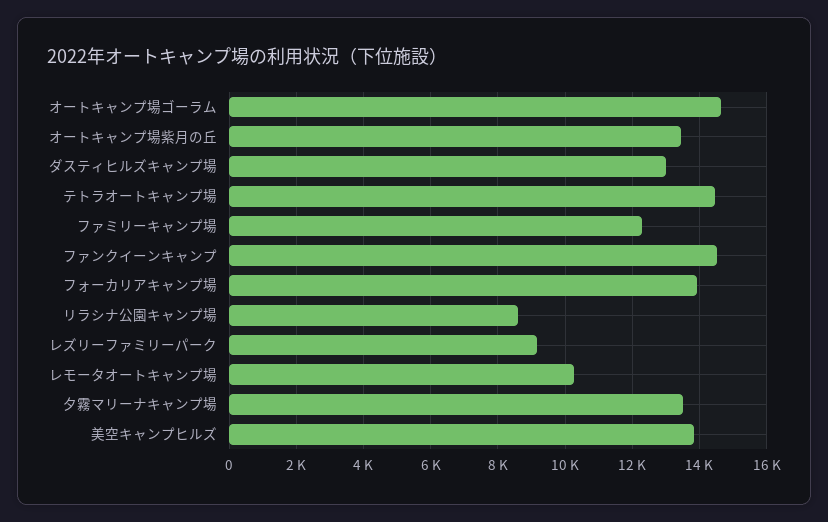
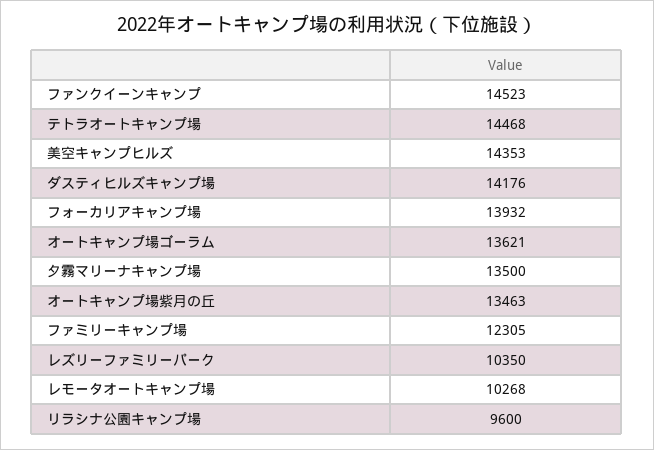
  {
-   "オートキャンプ場ゴーラム": 14600,
+   "オートキャンプ場ゴーラム": 13621,
    "オートキャンプ場紫月の丘": 13463,
-   "ダスティヒルズキャンプ場": 13000,
+   "ダスティヒルズキャンプ場": 14176,
    "テトラオートキャンプ場": 14468,
    "ファミリーキャンプ場": 12305,
    "ファンクイーンキャンプ": 14523,
    "フォーカリアキャンプ場": 13932,
-   "リラシナ公園キャンプ場": 8600,
+   "リラシナ公園キャンプ場": 9600,
-   "レズリーファミリーパーク": 9200,
+   "レズリーファミリーパーク": 10350,
    "レモータオートキャンプ場": 10268,
    "夕霧マリーナキャンプ場": 13500,
-   "美空キャンプヒルズ": 13800
+   "美空キャンプヒルズ": 14353
  }

